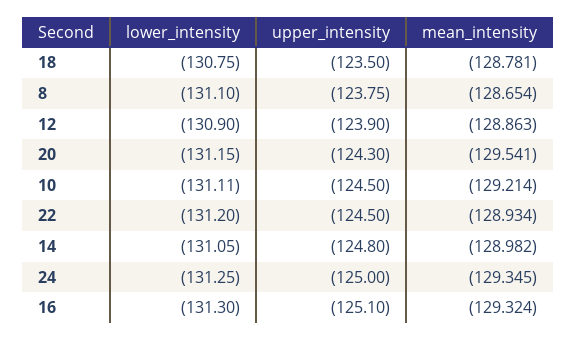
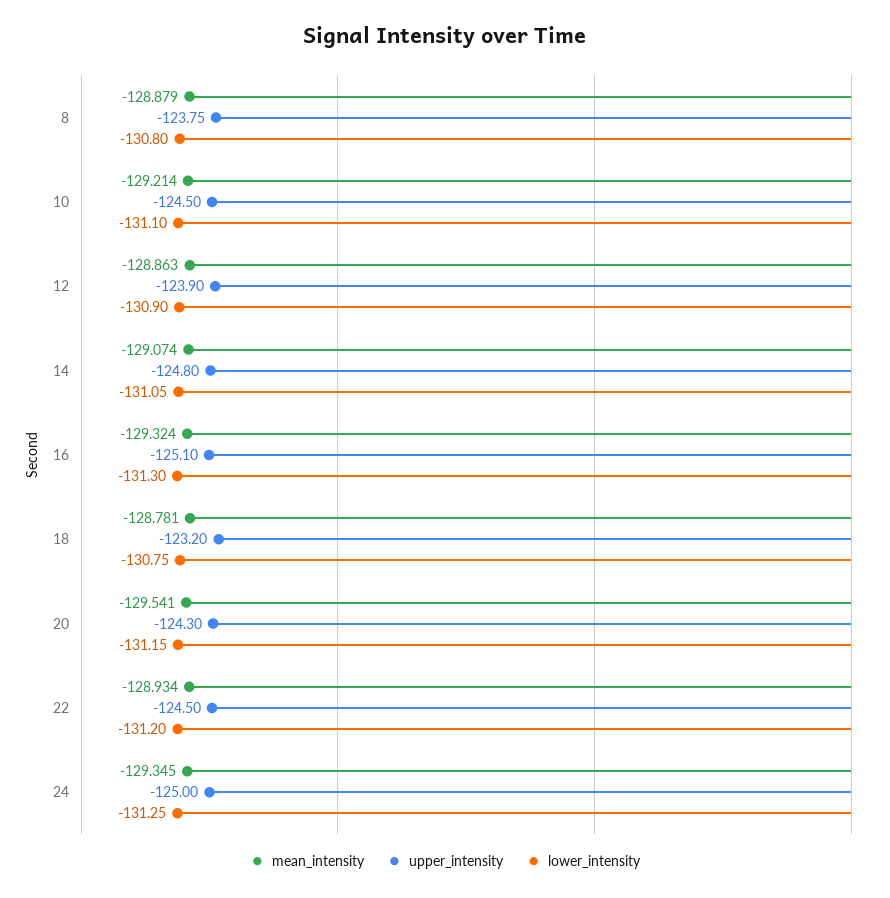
  {
    "lower_intensity": {
      "18": -130.75,
-     "8": -131.1,
+     "8": -130.8,
      "12": -130.9,
      "20": -131.15,
-     "10": -131.11,
+     "10": -131.1,
      "22": -131.2,
      "14": -131.05,
      "24": -131.25,
      "16": -131.3
    },
    "upper_intensity": {
-     "18": -123.5,
+     "18": -123.2,
      "8": -123.75,
      "12": -123.9,
      "20": -124.3,
      "10": -124.5,
      "22": -124.5,
      "14": -124.8,
      "24": -125,
      "16": -125.1
    },
    "mean_intensity": {
      "18": -128.781,
-     "8": -128.654,
+     "8": -128.879,
      "12": -128.863,
      "20": -129.541,
      "10": -129.214,
      "22": -128.934,
-     "14": -128.982,
+     "14": -129.074,
      "24": -129.345,
      "16": -129.324
    }
  }

